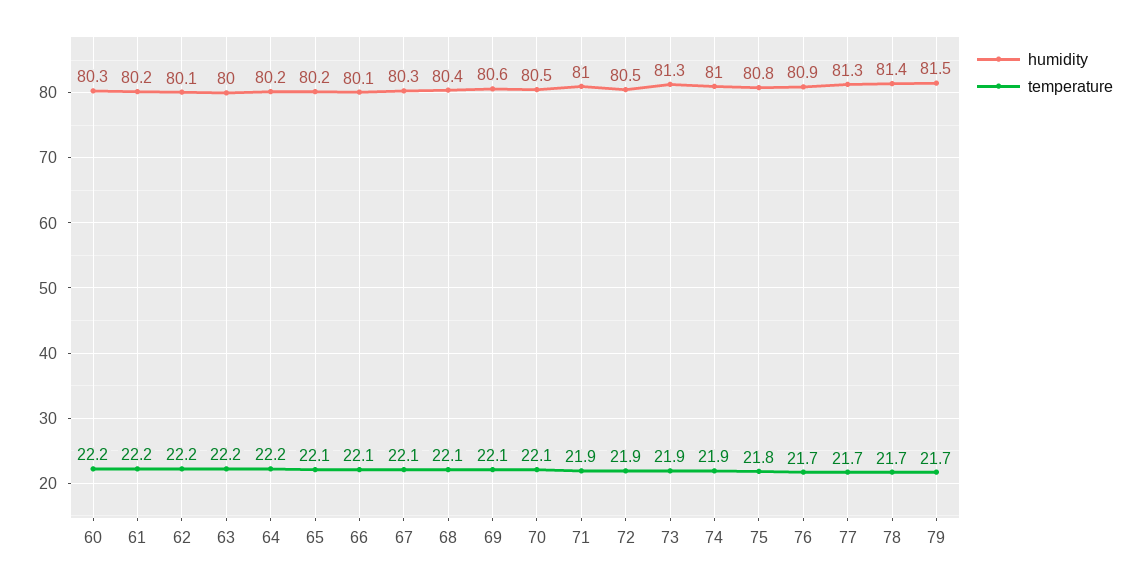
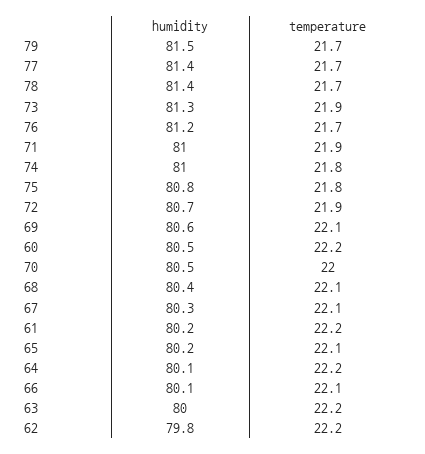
  {
    "humidity": {
-     "60": 80.3,
+     "60": 80.5,
      "61": 80.2,
-     "62": 80.1,
+     "62": 79.8,
      "63": 80,
-     "64": 80.2,
+     "64": 80.1,
      "65": 80.2,
      "66": 80.1,
      "67": 80.3,
      "68": 80.4,
      "69": 80.6,
      "70": 80.5,
      "71": 81,
-     "72": 80.5,
+     "72": 80.7,
      "73": 81.3,
      "74": 81,
      "75": 80.8,
-     "76": 80.9,
+     "76": 81.2,
-     "77": 81.3,
+     "77": 81.4,
      "78": 81.4,
      "79": 81.5
    },
    "temperature": {
      "60": 22.2,
      "61": 22.2,
      "62": 22.2,
      "63": 22.2,
      "64": 22.2,
      "65": 22.1,
      "66": 22.1,
      "67": 22.1,
      "68": 22.1,
      "69": 22.1,
-     "70": 22.1,
+     "70": 22,
      "71": 21.9,
      "72": 21.9,
      "73": 21.9,
-     "74": 21.9,
+     "74": 21.8,
      "75": 21.8,
      "76": 21.7,
      "77": 21.7,
      "78": 21.7,
      "79": 21.7
    }
  }

